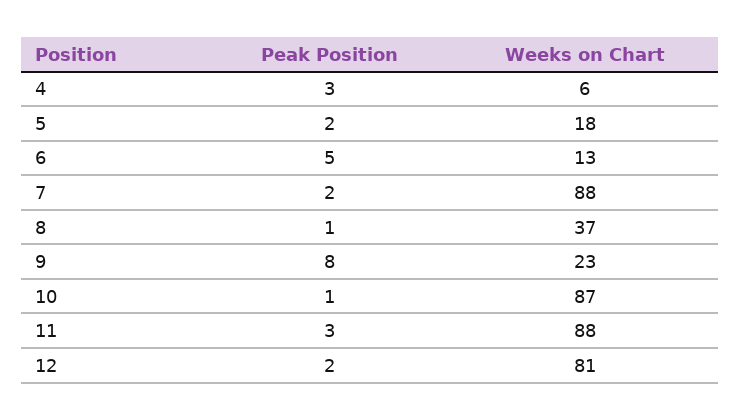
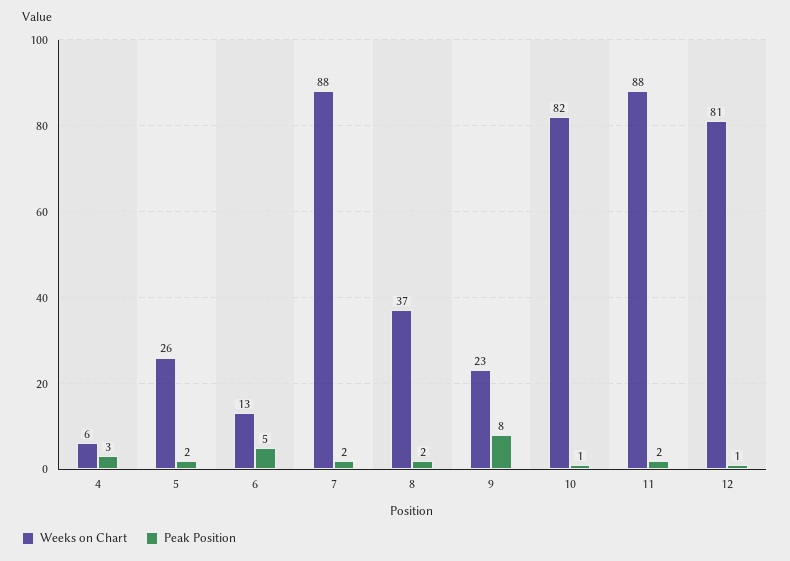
  {
    "Peak Position": {
      "4": 3,
      "5": 2,
      "6": 5,
      "7": 2,
-     "8": 1,
+     "8": 2,
      "9": 8,
      "10": 1,
-     "11": 3,
+     "11": 2,
-     "12": 2
+     "12": 1
    },
    "Weeks on Chart": {
      "4": 6,
-     "5": 18,
+     "5": 26,
      "6": 13,
      "7": 88,
      "8": 37,
      "9": 23,
-     "10": 87,
+     "10": 82,
      "11": 88,
      "12": 81
    }
  }

